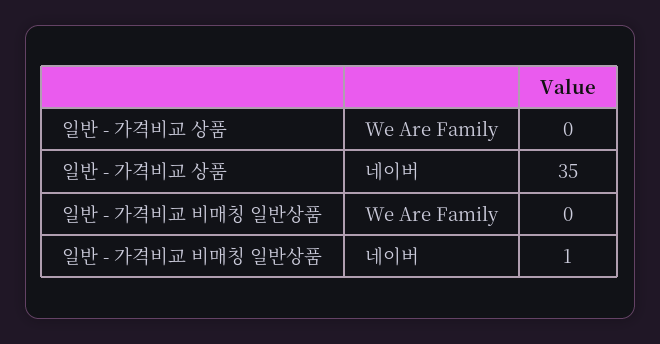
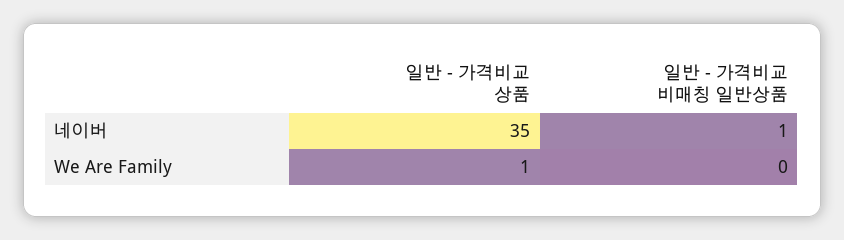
  {
    "일반 - 가격비교 상품": {
-     "We Are Family": 0,
+     "We Are Family": 1,
      "네이버": 35
    },
    "일반 - 가격비교 비매칭 일반상품": {
      "We Are Family": 0,
      "네이버": 1
    }
  }

